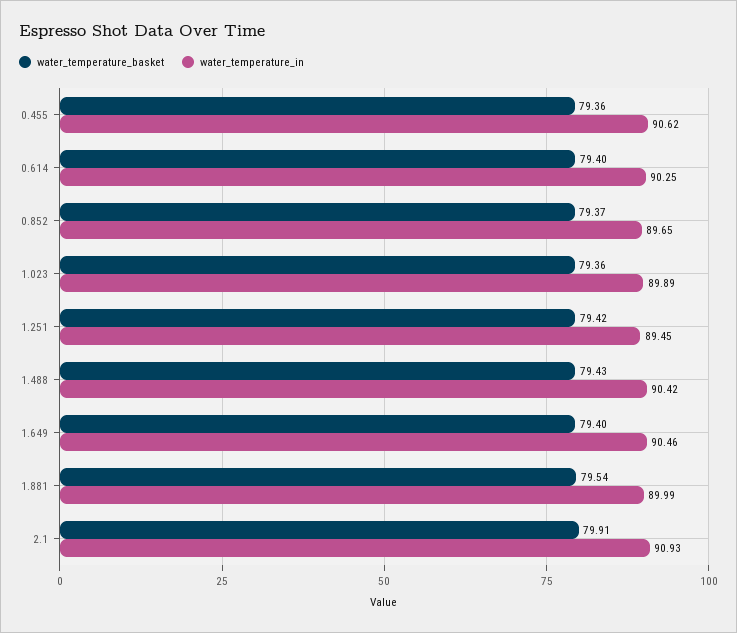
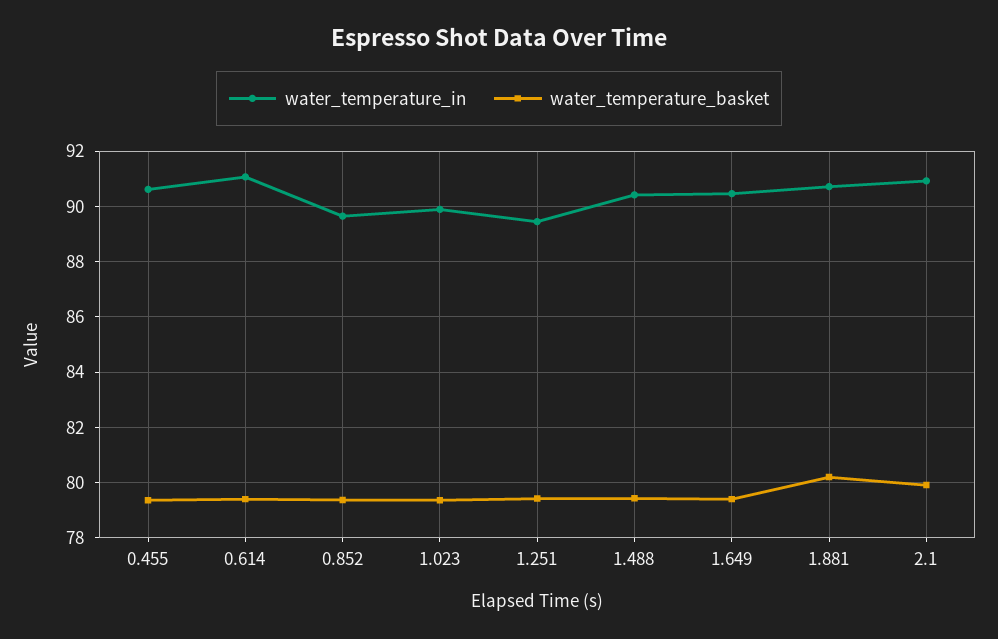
  {
    "water_temperature_basket": {
      "0.455": 79.36,
      "0.614": 79.4,
      "0.852": 79.37,
      "1.023": 79.36,
      "1.251": 79.42,
      "1.488": 79.43,
      "1.649": 79.4,
-     "1.881": 79.54,
+     "1.881": 80.25,
      "2.1": 79.91
    },
    "water_temperature_in": {
      "0.455": 90.62,
-     "0.614": 90.25,
+     "0.614": 91,
      "0.852": 89.65,
      "1.023": 89.89,
      "1.251": 89.45,
      "1.488": 90.42,
      "1.649": 90.46,
-     "1.881": 89.99,
+     "1.881": 90.75,
      "2.1": 90.93
    }
  }

